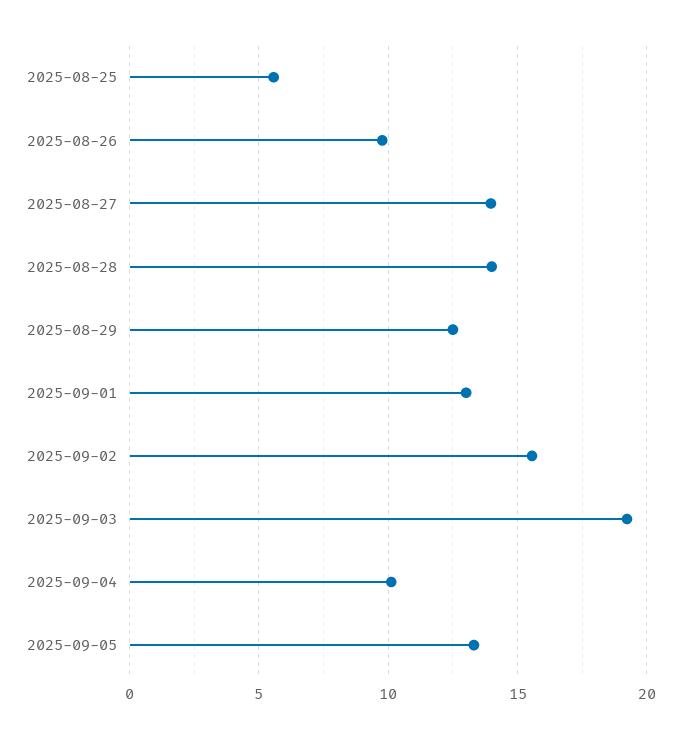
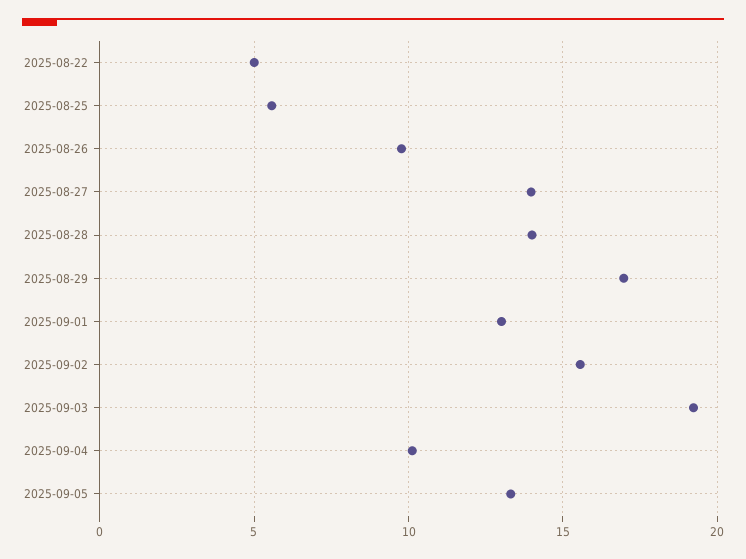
  {
    "2025-08-25": 5.5,
    "2025-08-26": 10,
    "2025-08-27": 14,
    "2025-08-28": 14,
-   "2025-08-29": 12.5,
+   "2025-08-29": 17,
    "2025-09-01": 13,
    "2025-09-02": 15.5,
    "2025-09-03": 19,
    "2025-09-04": 10,
-   "2025-09-05": 13.5
+   "2025-09-05": 13.5,
+   "2025-08-22": 5
  }

